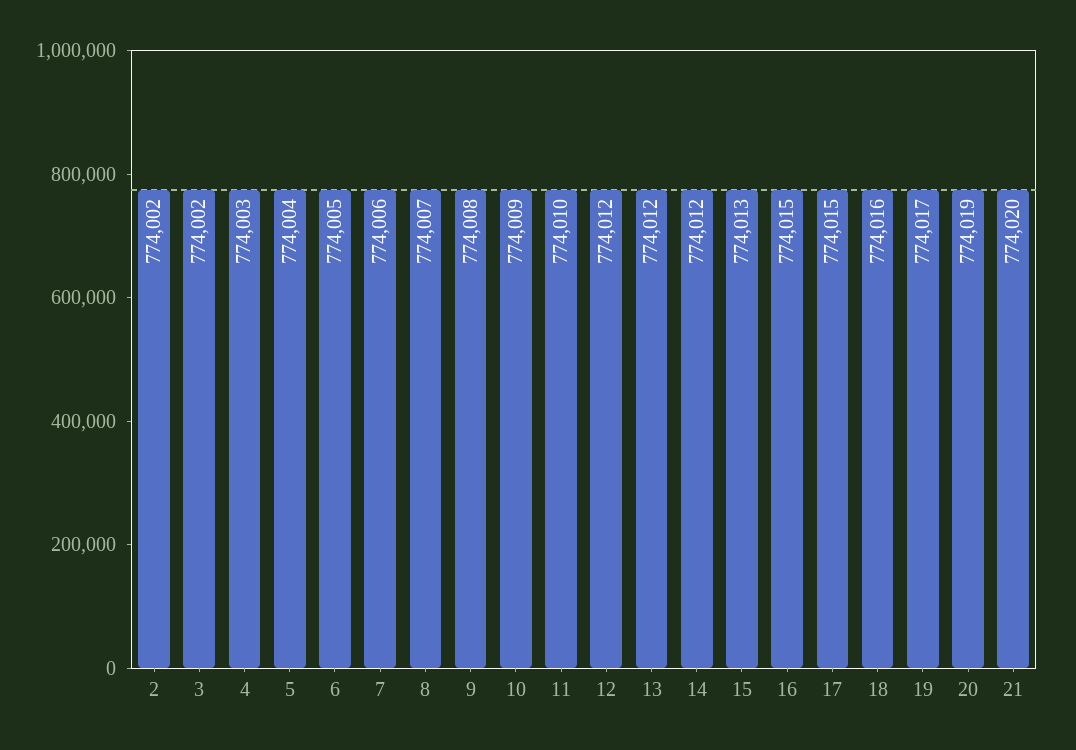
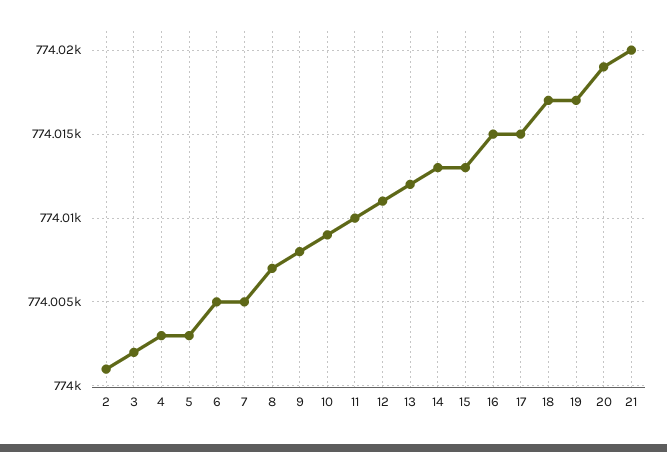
  {
-   "2": 774002,
+   "2": 774001,
    "3": 774002,
    "4": 774003,
-   "5": 774004,
+   "5": 774003,
    "6": 774005,
-   "7": 774006,
+   "7": 774005,
    "8": 774007,
    "9": 774008,
    "10": 774009,
    "11": 774010,
-   "12": 774012,
+   "12": 774011,
    "13": 774012,
-   "14": 774012,
+   "14": 774013,
    "15": 774013,
    "16": 774015,
    "17": 774015,
-   "18": 774016,
+   "18": 774017,
    "19": 774017,
    "20": 774019,
    "21": 774020
  }

